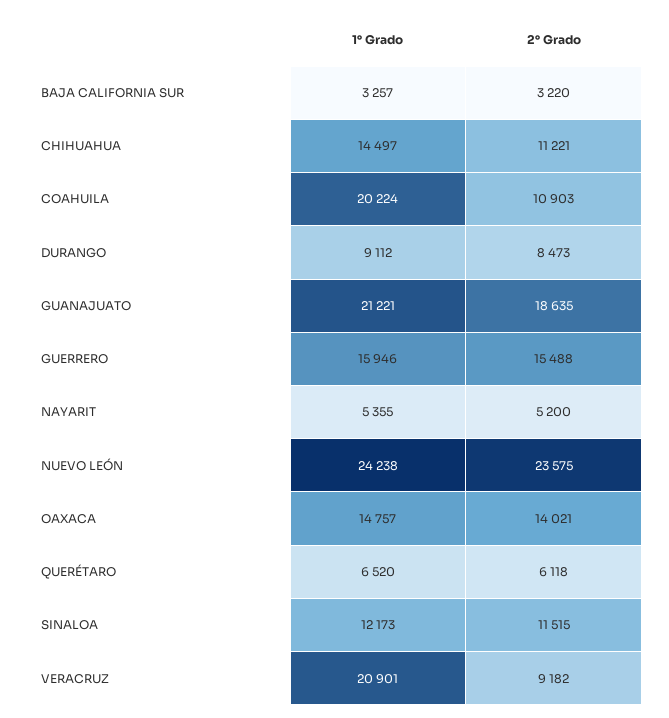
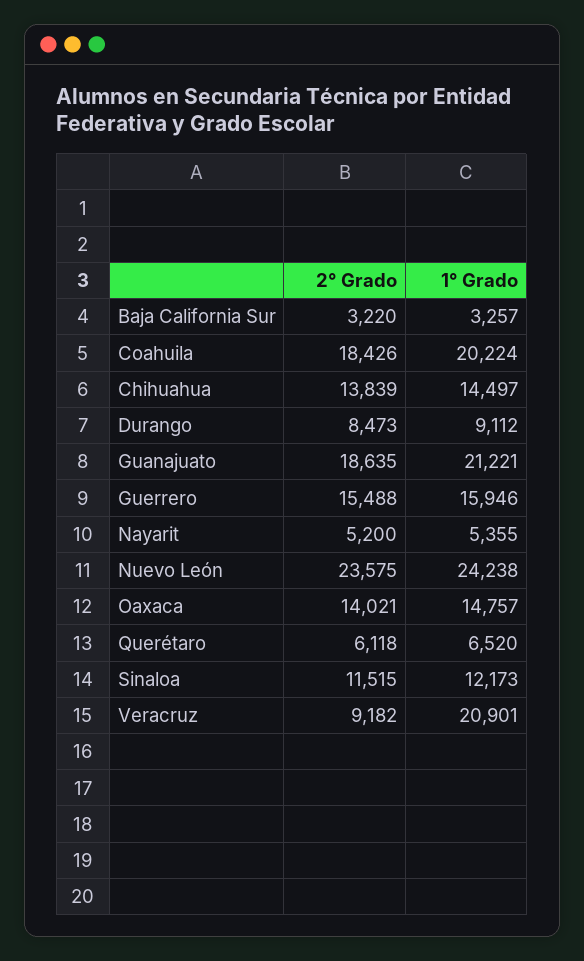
  {
    "1° Grado": {
      "BAJA CALIFORNIA SUR": 3257,
      "CHIHUAHUA": 14497,
      "COAHUILA": 20224,
      "DURANGO": 9112,
      "GUANAJUATO": 21221,
      "GUERRERO": 15946,
      "NAYARIT": 5355,
      "NUEVO LEÓN": 24238,
      "OAXACA": 14757,
      "QUERÉTARO": 6520,
      "SINALOA": 12173,
      "VERACRUZ": 20901
    },
    "2° Grado": {
      "BAJA CALIFORNIA SUR": 3220,
-     "CHIHUAHUA": 11221,
+     "CHIHUAHUA": 13839,
-     "COAHUILA": 10903,
+     "COAHUILA": 18426,
      "DURANGO": 8473,
      "GUANAJUATO": 18635,
      "GUERRERO": 15488,
      "NAYARIT": 5200,
      "NUEVO LEÓN": 23575,
      "OAXACA": 14021,
      "QUERÉTARO": 6118,
      "SINALOA": 11515,
      "VERACRUZ": 9182
    }
  }

